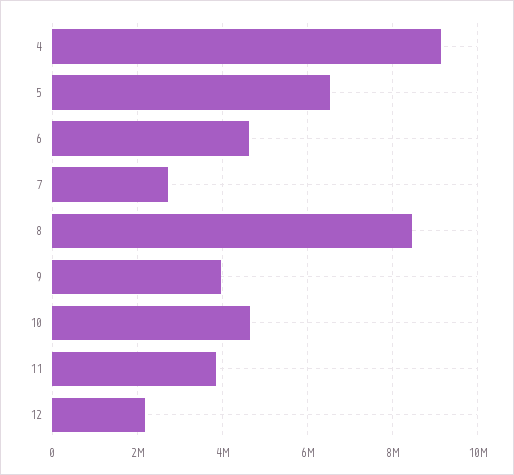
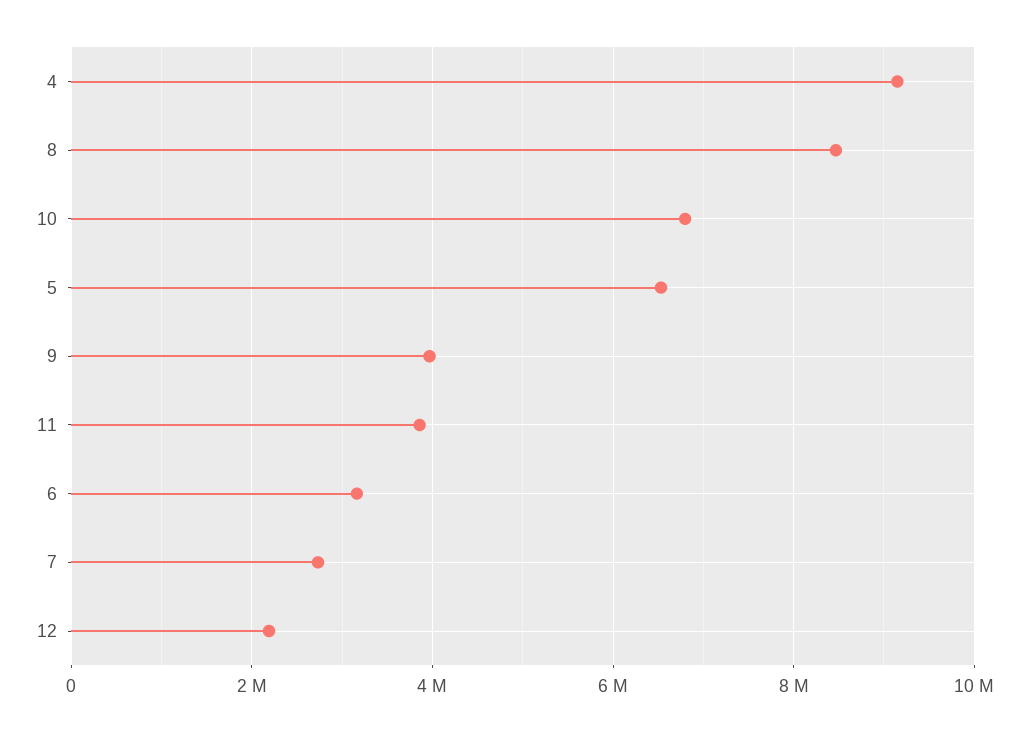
  {
    "4": 9200000,
    "5": 6600000,
-   "6": 4600000,
+   "6": 3200000,
    "7": 2800000,
    "8": 8400000,
    "9": 4000000,
-   "10": 4600000,
+   "10": 6800000,
    "11": 3800000,
    "12": 2200000
  }

